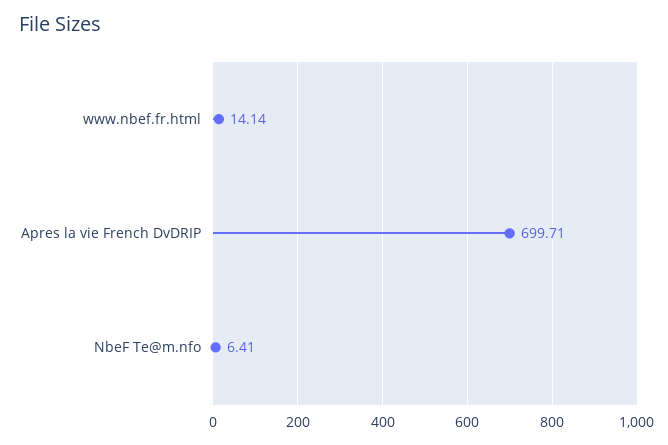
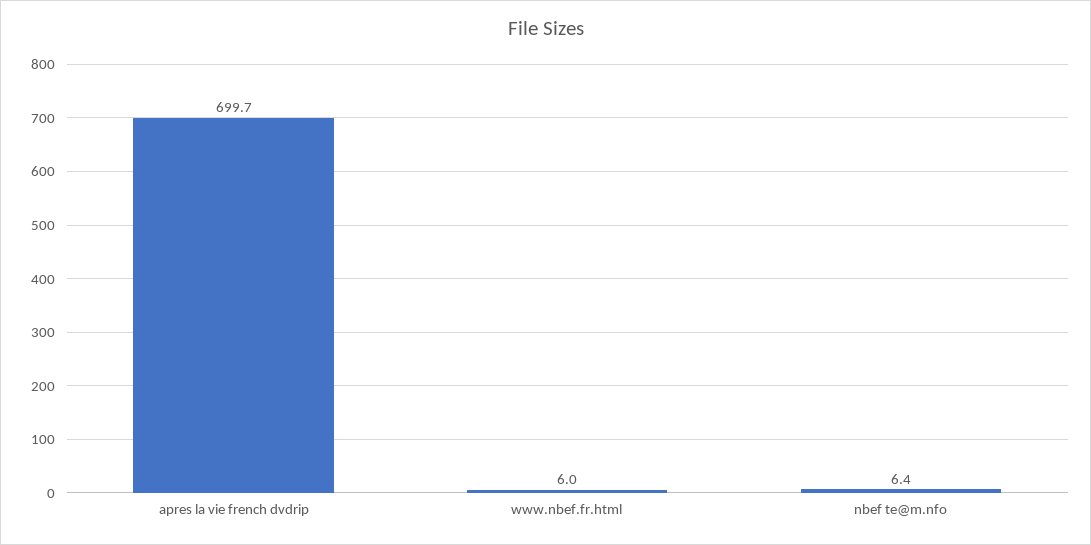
  {
-   "www.nbef.fr.html": 14.14,
+   "www.nbef.fr.html": 6,
    "Apres la vie French DvDRIP": 699.71,
    "NbeF Te@m.nfo": 6.41
  }

